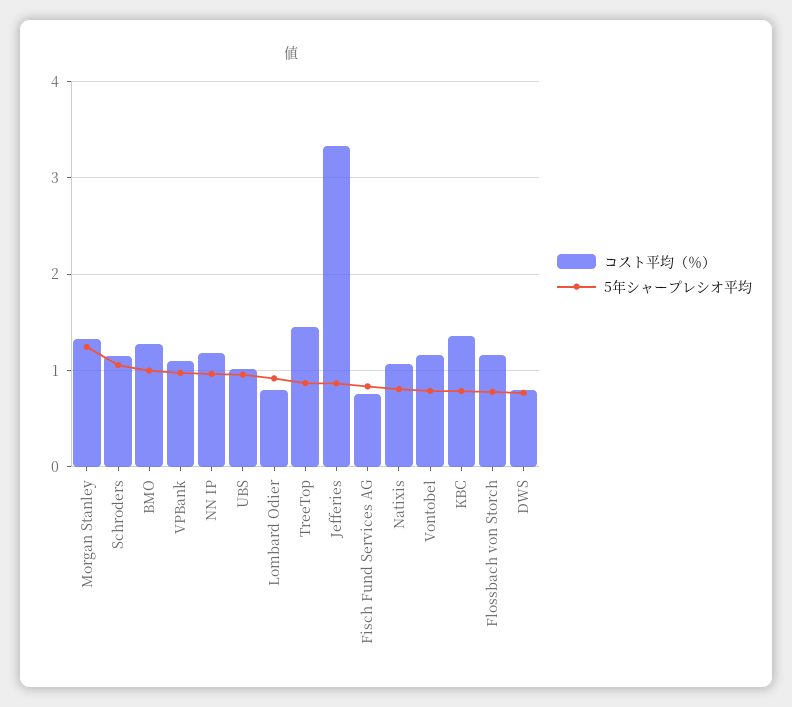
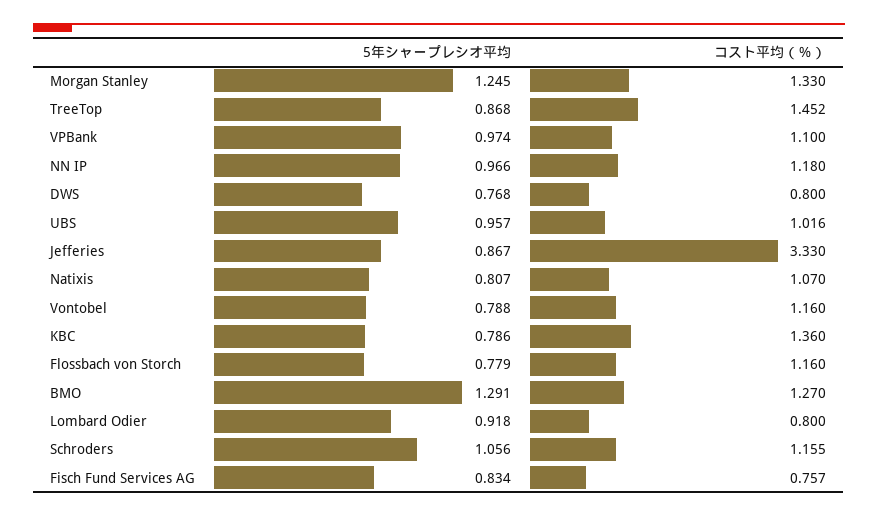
  {
    "コスト平均（％）": {
      "Morgan Stanley": 1.33,
      "Schroders": 1.155,
      "BMO": 1.27,
      "VPBank": 1.1,
      "NN IP": 1.18,
      "UBS": 1.016,
      "Lombard Odier": 0.8,
      "TreeTop": 1.452,
      "Jefferies": 3.33,
      "Fisch Fund Services AG": 0.757,
      "Natixis": 1.07,
      "Vontobel": 1.16,
      "KBC": 1.36,
      "Flossbach von Storch": 1.16,
      "DWS": 0.8
    },
    "5年シャープレシオ平均": {
      "Morgan Stanley": 1.245,
      "Schroders": 1.056,
-     "BMO": 1,
+     "BMO": 1.291,
      "VPBank": 0.974,
      "NN IP": 0.966,
      "UBS": 0.957,
      "Lombard Odier": 0.918,
      "TreeTop": 0.868,
      "Jefferies": 0.867,
      "Fisch Fund Services AG": 0.834,
      "Natixis": 0.807,
      "Vontobel": 0.788,
      "KBC": 0.786,
      "Flossbach von Storch": 0.779,
      "DWS": 0.768
    }
  }

